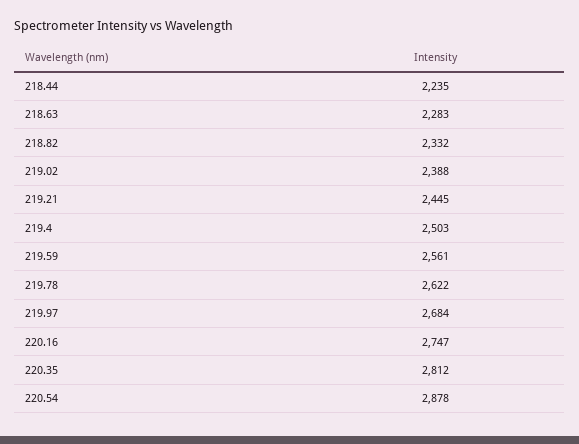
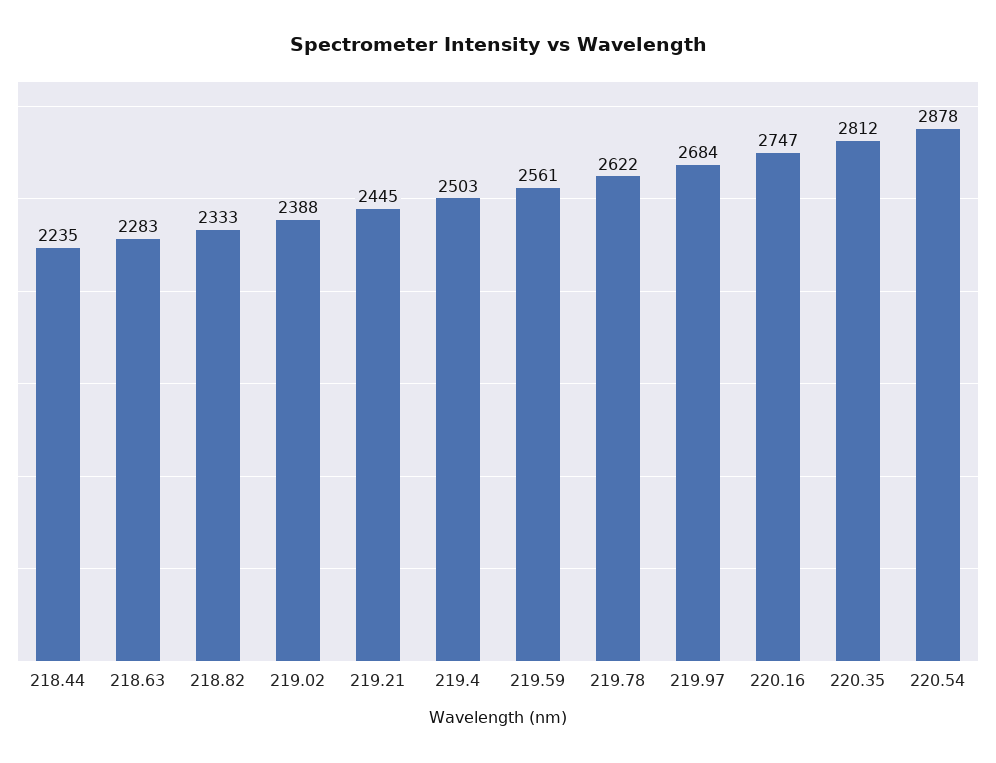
  {
    "218.44": 2235,
    "218.63": 2283,
-   "218.82": 2332,
+   "218.82": 2333,
    "219.02": 2388,
    "219.21": 2445,
    "219.4": 2503,
    "219.59": 2561,
    "219.78": 2622,
    "219.97": 2684,
    "220.16": 2747,
    "220.35": 2812,
    "220.54": 2878
  }

